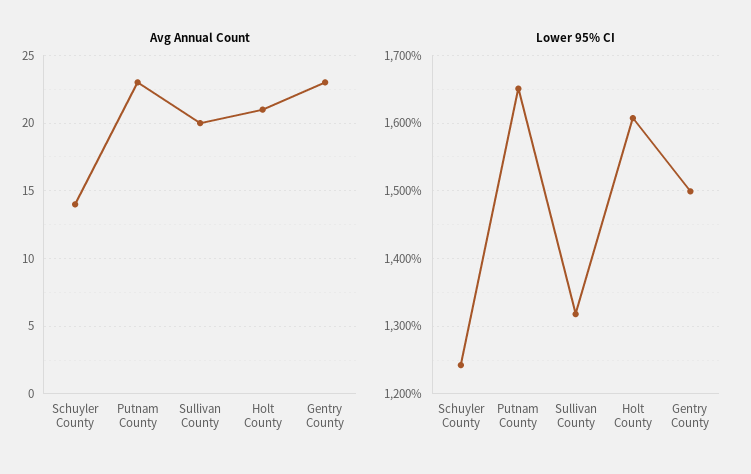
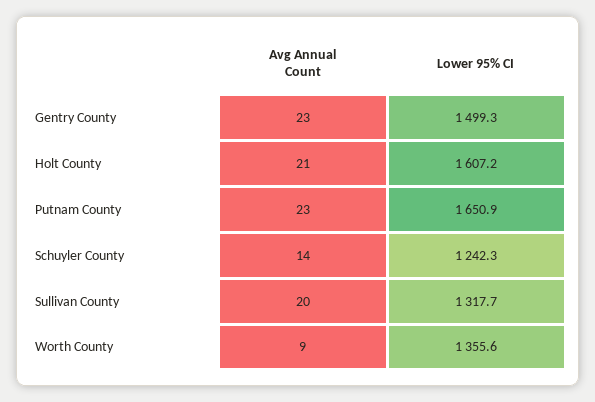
  {
    "Avg Annual Count": {
      "Schuyler County": 14,
      "Putnam County": 23,
      "Sullivan County": 20,
      "Holt County": 21,
-     "Gentry County": 23
+     "Gentry County": 23,
+     "Worth County": 9
    },
    "Lower 95% CI": {
      "Schuyler County": 1242.3,
      "Putnam County": 1650.9,
      "Sullivan County": 1317.7,
      "Holt County": 1607.2,
-     "Gentry County": 1499.3
+     "Gentry County": 1499.3,
+     "Worth County": 1355.6
    }
  }

